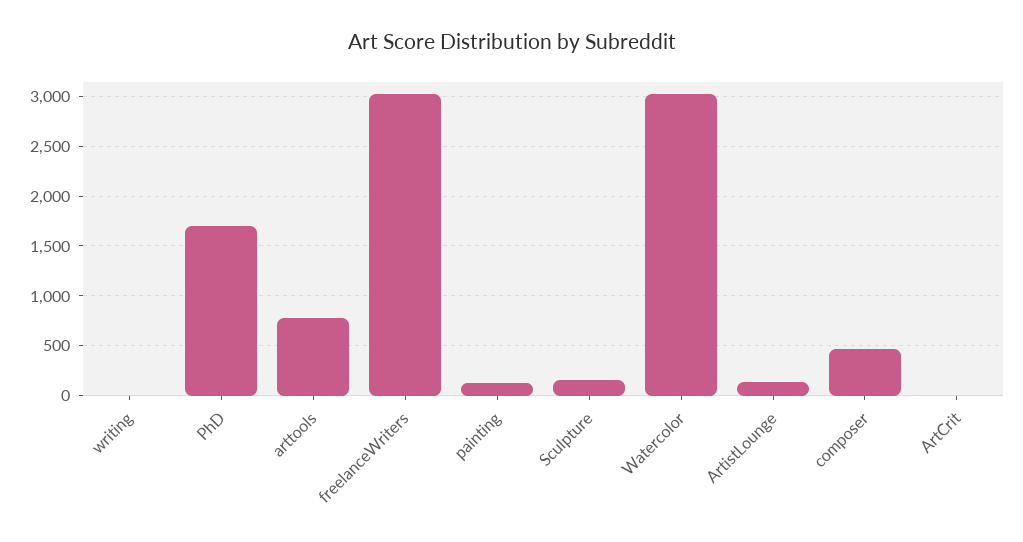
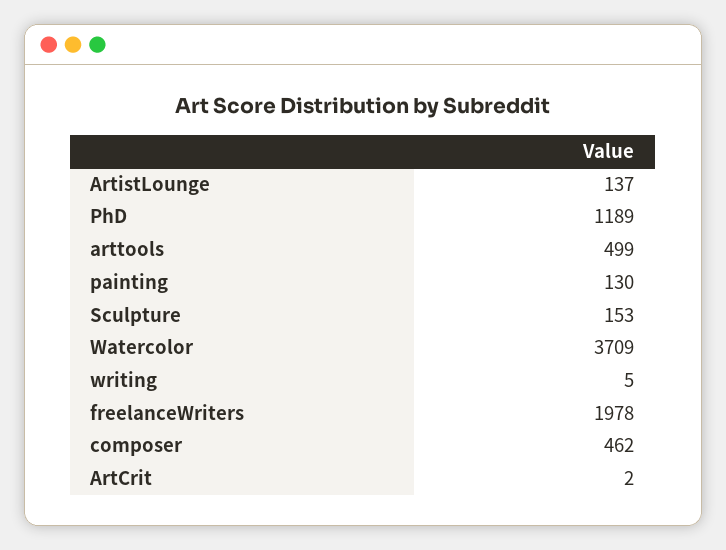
  {
    "writing": 5,
-   "PhD": 1700,
+   "PhD": 1189,
-   "arttools": 800,
+   "arttools": 499,
-   "freelanceWriters": 3000,
+   "freelanceWriters": 1978,
    "painting": 130,
    "Sculpture": 153,
-   "Watercolor": 3000,
+   "Watercolor": 3709,
    "ArtistLounge": 137,
    "composer": 462,
    "ArtCrit": 2
  }

